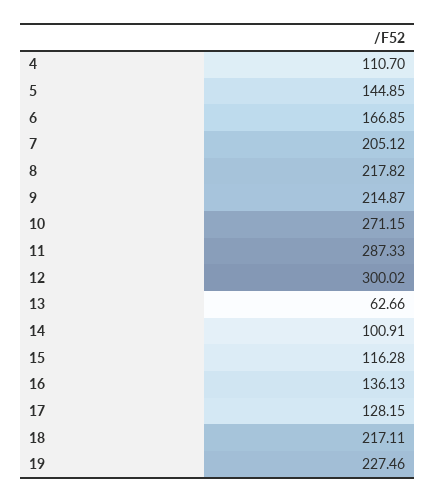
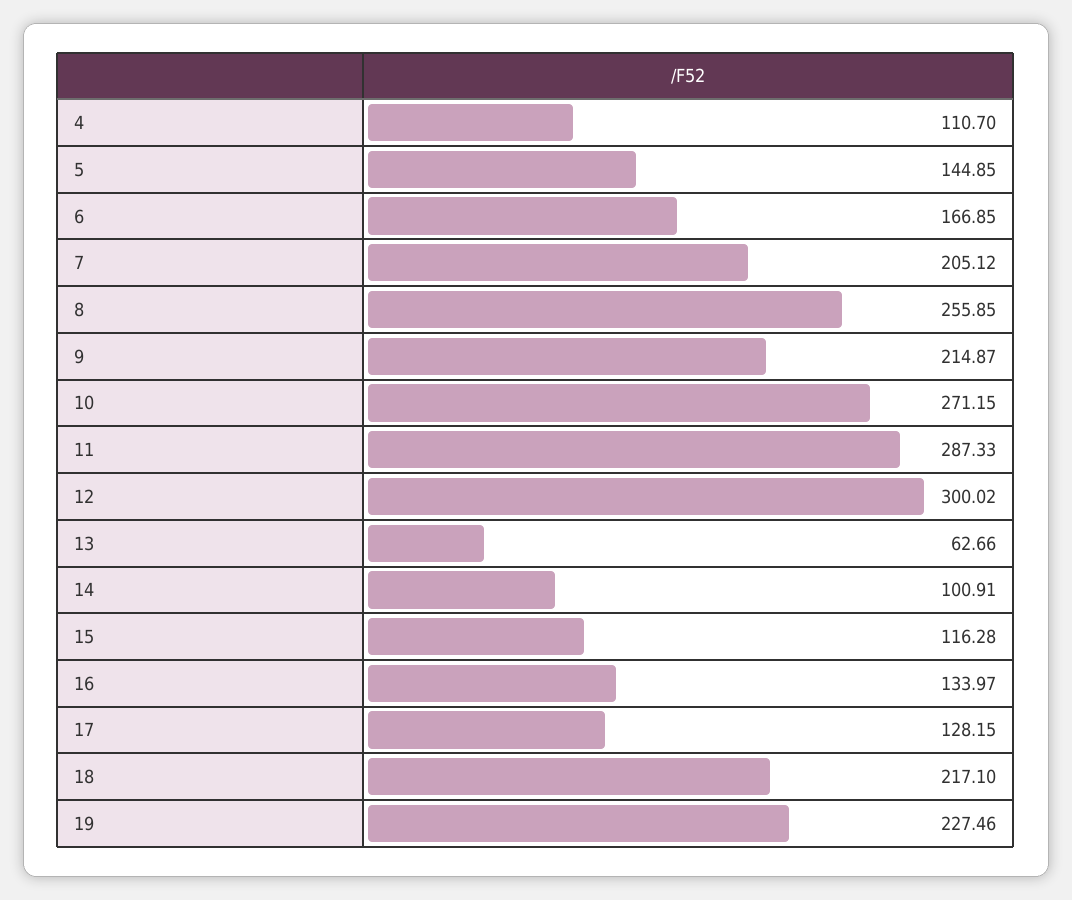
  {
    "4": 110.7,
    "5": 144.85,
    "6": 166.85,
    "7": 205.12,
-   "8": 217.82,
+   "8": 255.85,
    "9": 214.87,
    "10": 271.15,
    "11": 287.33,
    "12": 300.02,
    "13": 62.66,
    "14": 100.91,
    "15": 116.28,
-   "16": 136.13,
+   "16": 133.97,
    "17": 128.15,
-   "18": 217.11,
+   "18": 217.1,
    "19": 227.46
  }

